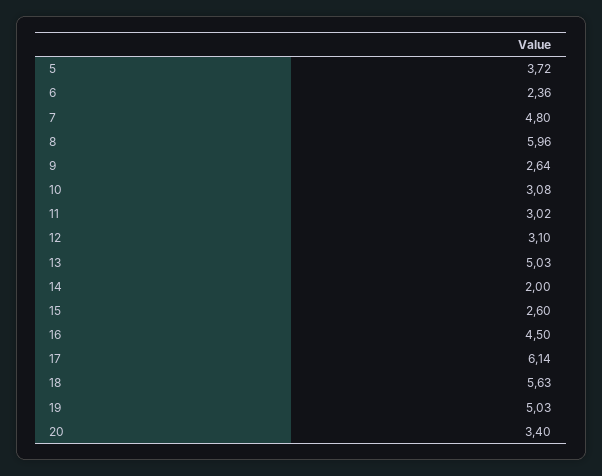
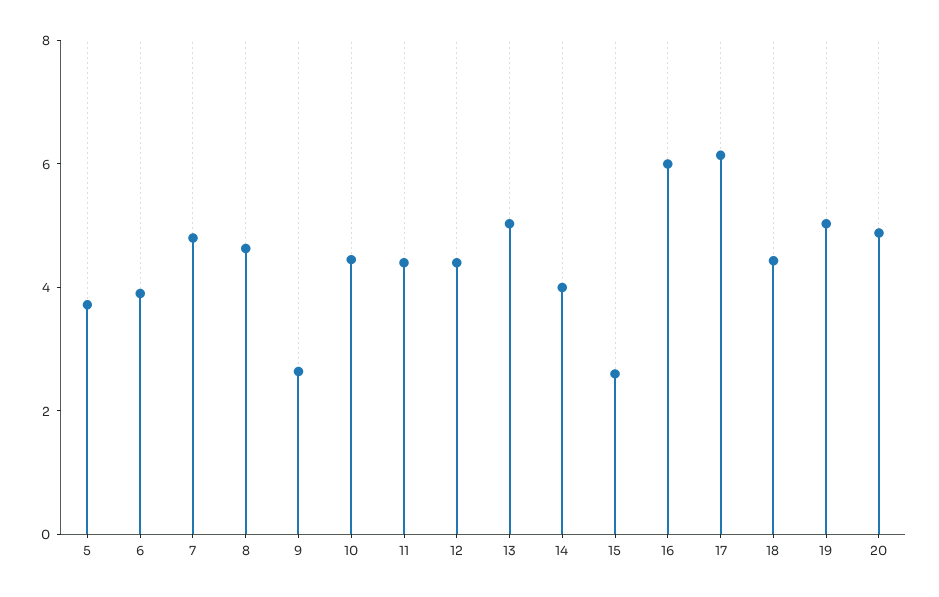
  {
    "5": 3.72,
-   "6": 2.36,
+   "6": 4,
    "7": 4.8,
-   "8": 5.96,
+   "8": 4.5,
    "9": 2.64,
-   "10": 3.08,
+   "10": 4.5,
-   "11": 3.02,
+   "11": 4.5,
-   "12": 3.1,
+   "12": 4.5,
    "13": 5.03,
-   "14": 2,
+   "14": 4,
    "15": 2.6,
-   "16": 4.5,
+   "16": 6,
    "17": 6.14,
-   "18": 5.63,
+   "18": 4.5,
    "19": 5.03,
-   "20": 3.4
+   "20": 5
  }

